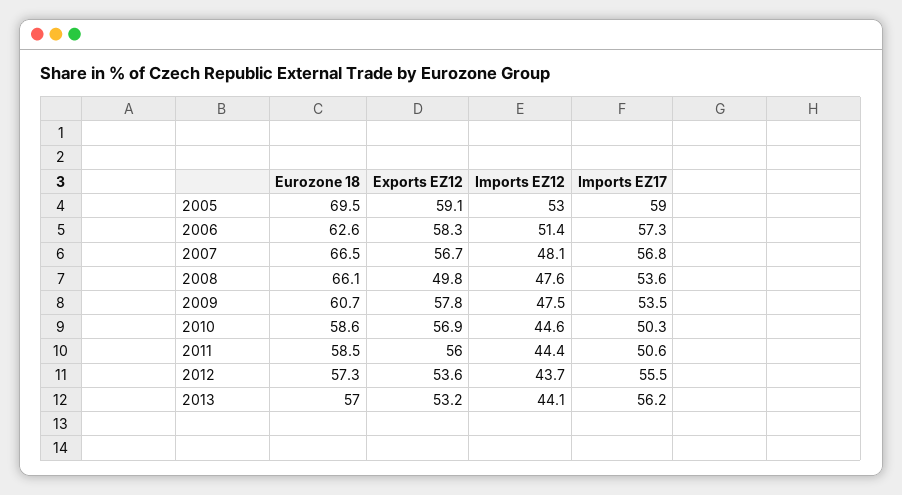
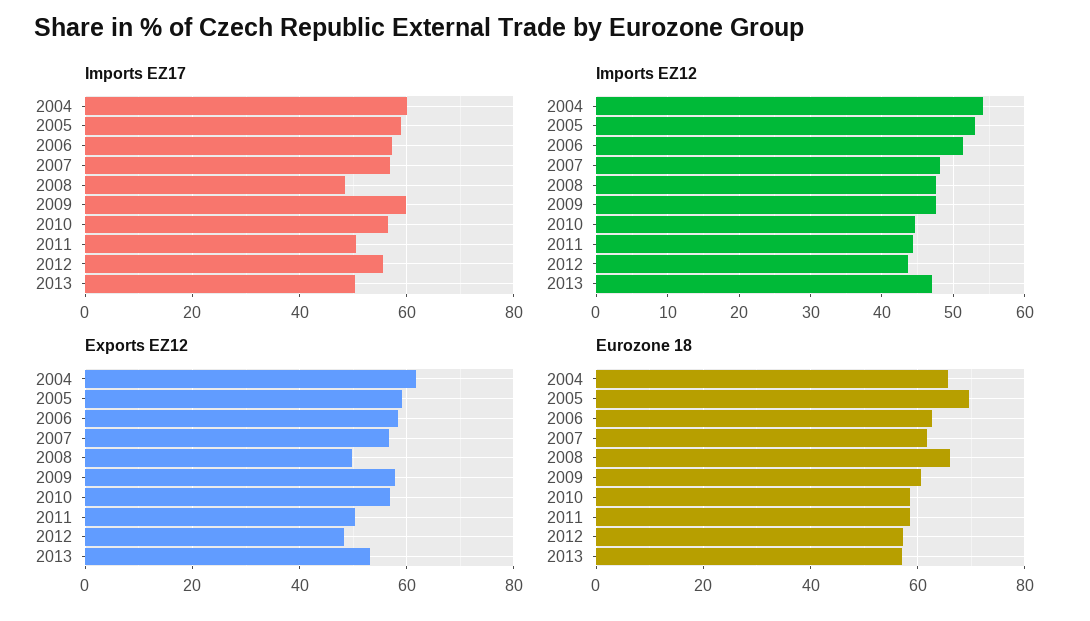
  {
    "Eurozone 18": {
      "2005": 69.5,
      "2006": 62.6,
-     "2007": 66.5,
+     "2007": 62,
      "2008": 66.1,
      "2009": 60.7,
      "2010": 58.6,
      "2011": 58.5,
      "2012": 57.3,
-     "2013": 57
+     "2013": 57,
+     "2004": 66
    },
    "Exports EZ12": {
      "2005": 59.1,
      "2006": 58.3,
      "2007": 56.7,
      "2008": 49.8,
      "2009": 57.8,
      "2010": 56.9,
-     "2011": 56,
+     "2011": 50,
-     "2012": 53.6,
+     "2012": 48,
-     "2013": 53.2
+     "2013": 53.2,
+     "2004": 62
    },
    "Imports EZ12": {
      "2005": 53,
      "2006": 51.4,
      "2007": 48.1,
      "2008": 47.6,
      "2009": 47.5,
      "2010": 44.6,
      "2011": 44.4,
      "2012": 43.7,
-     "2013": 44.1
+     "2013": 47,
+     "2004": 54
    },
    "Imports EZ17": {
      "2005": 59,
      "2006": 57.3,
      "2007": 56.8,
-     "2008": 53.6,
+     "2008": 48,
-     "2009": 53.5,
+     "2009": 60,
-     "2010": 50.3,
+     "2010": 56,
      "2011": 50.6,
      "2012": 55.5,
-     "2013": 56.2
+     "2013": 50,
+     "2004": 60
    }
  }

